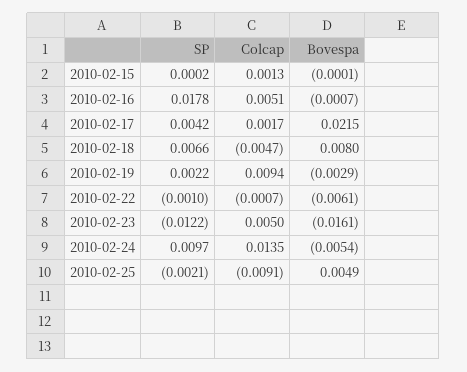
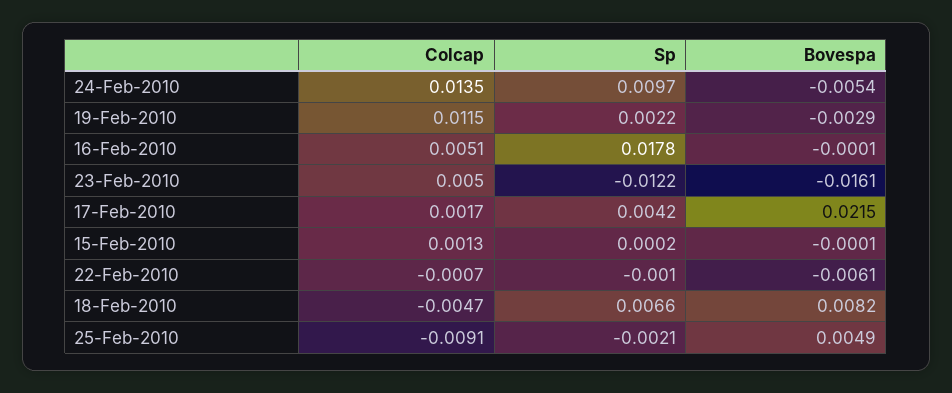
  {
    "SP": {
      "2010-02-15": 0.0002,
      "2010-02-16": 0.0178,
      "2010-02-17": 0.0042,
      "2010-02-18": 0.0066,
      "2010-02-19": 0.0022,
      "2010-02-22": -0.001,
      "2010-02-23": -0.0122,
      "2010-02-24": 0.0097,
      "2010-02-25": -0.0021
    },
    "Colcap": {
      "2010-02-15": 0.0013,
      "2010-02-16": 0.0051,
      "2010-02-17": 0.0017,
      "2010-02-18": -0.0047,
-     "2010-02-19": 0.0094,
+     "2010-02-19": 0.0115,
      "2010-02-22": -0.0007,
      "2010-02-23": 0.005,
      "2010-02-24": 0.0135,
      "2010-02-25": -0.0091
    },
    "Bovespa": {
      "2010-02-15": -0.0001,
-     "2010-02-16": -0.0007,
+     "2010-02-16": -0.0001,
      "2010-02-17": 0.0215,
-     "2010-02-18": 0.008,
+     "2010-02-18": 0.0082,
      "2010-02-19": -0.0029,
      "2010-02-22": -0.0061,
      "2010-02-23": -0.0161,
      "2010-02-24": -0.0054,
      "2010-02-25": 0.0049
    }
  }

